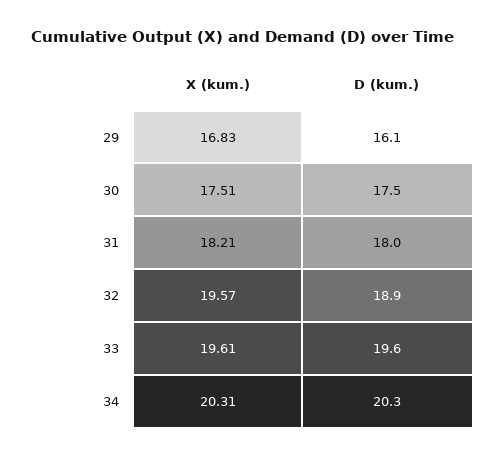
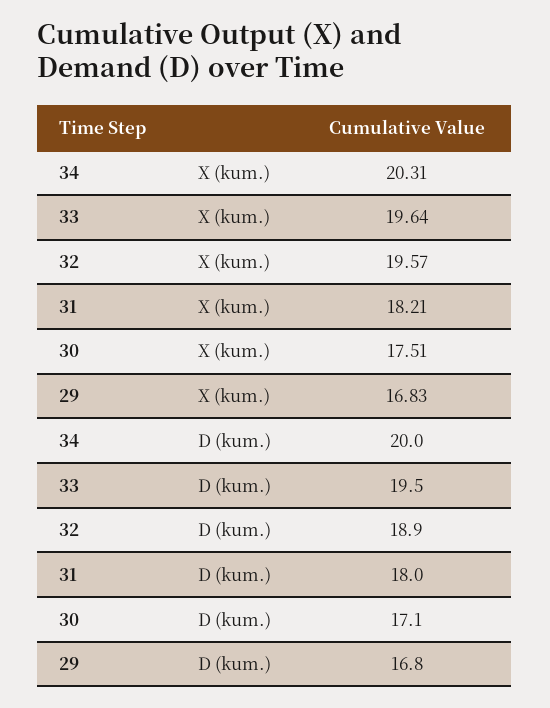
  {
    "X (kum.)": {
      "29": 16.83,
      "30": 17.51,
      "31": 18.21,
      "32": 19.57,
-     "33": 19.61,
+     "33": 19.64,
      "34": 20.31
    },
    "D (kum.)": {
-     "29": 16.1,
+     "29": 16.8,
-     "30": 17.5,
+     "30": 17.1,
      "31": 18,
      "32": 18.9,
-     "33": 19.6,
+     "33": 19.5,
-     "34": 20.3
+     "34": 20
    }
  }

